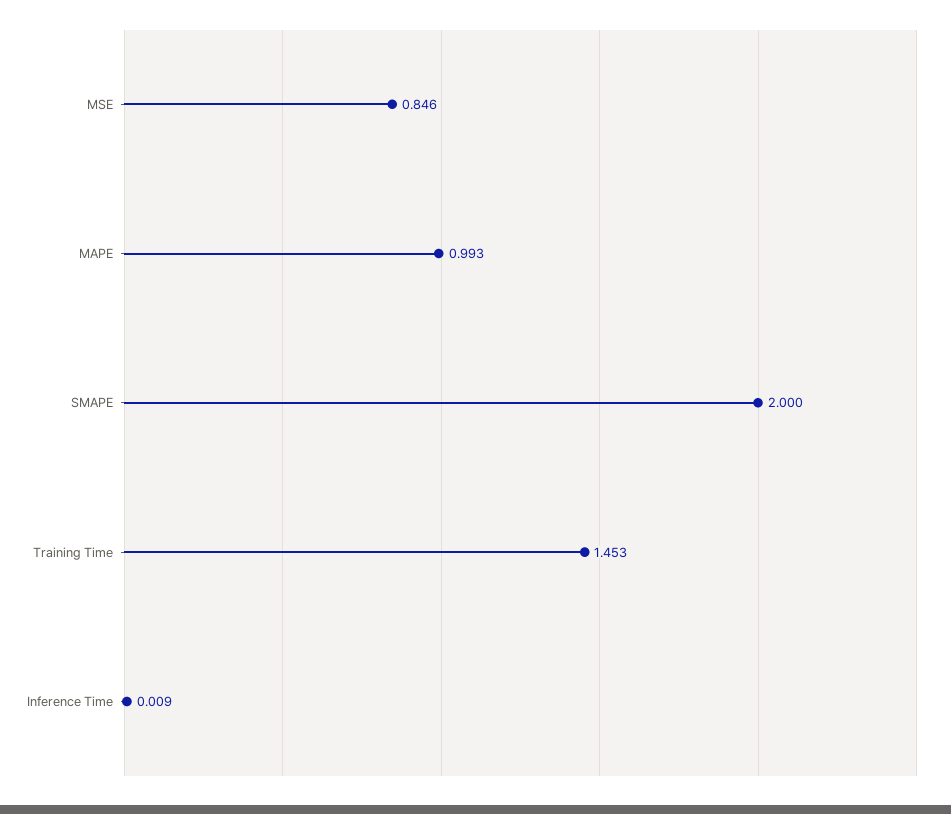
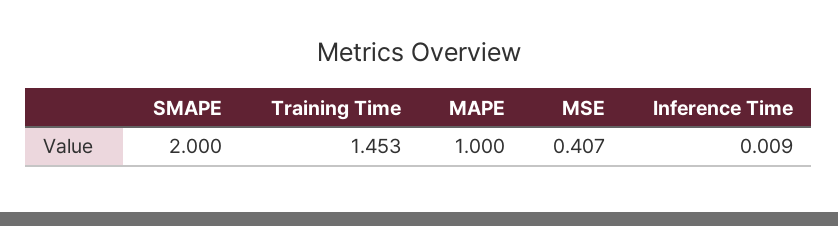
  {
-   "MSE": 0.846,
+   "MSE": 0.407,
-   "MAPE": 0.993,
+   "MAPE": 1,
    "SMAPE": 2,
    "Training Time": 1.453,
    "Inference Time": 0.009
  }

